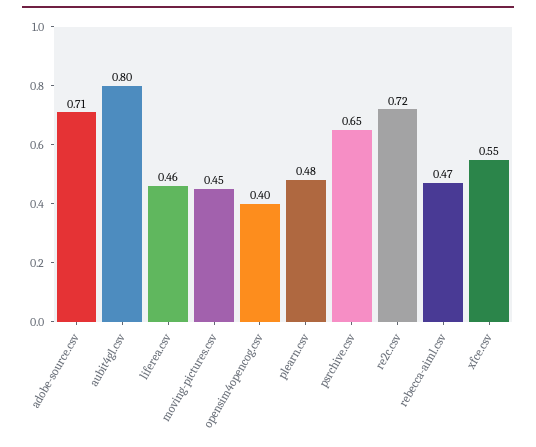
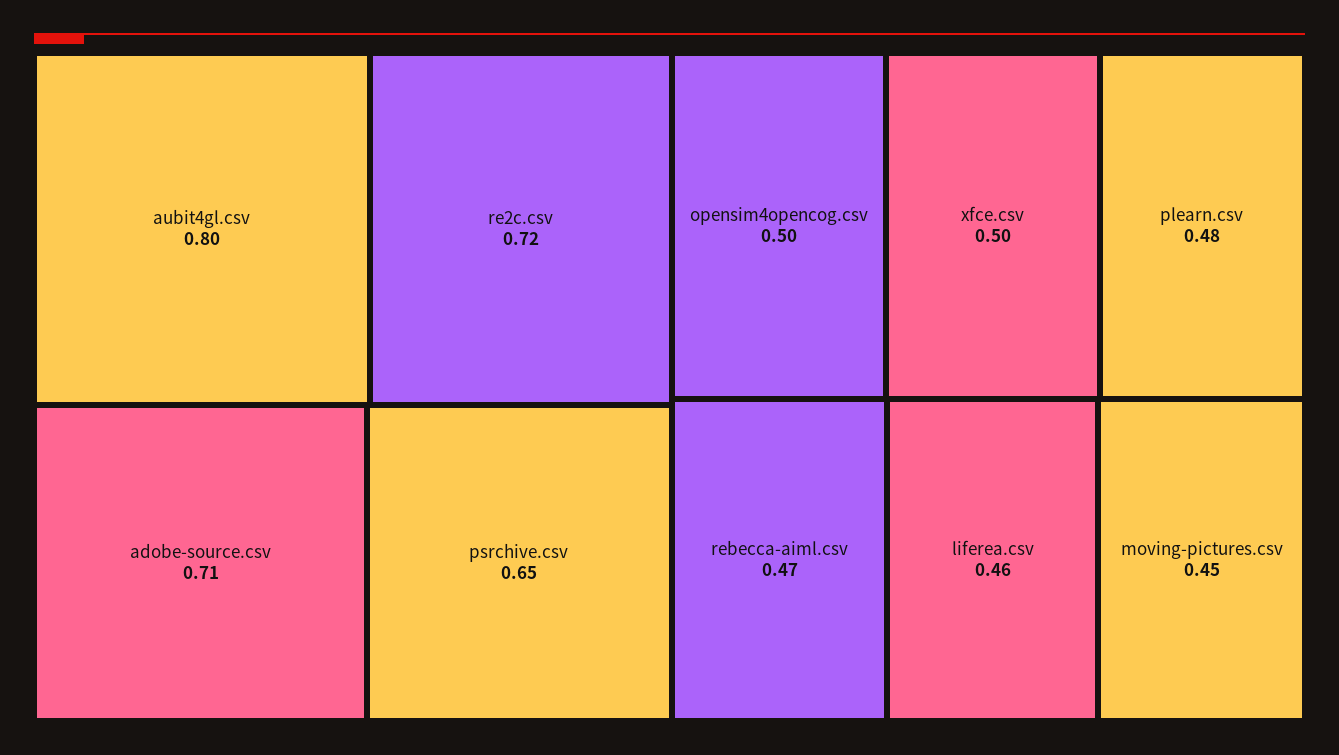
  {
    "adobe-source.csv": 0.71,
    "aubit4gl.csv": 0.8,
    "liferea.csv": 0.46,
    "moving-pictures.csv": 0.45,
-   "opensim4opencog.csv": 0.4,
+   "opensim4opencog.csv": 0.5,
    "plearn.csv": 0.48,
    "psrchive.csv": 0.65,
    "re2c.csv": 0.72,
    "rebecca-aiml.csv": 0.47,
-   "xfce.csv": 0.55
+   "xfce.csv": 0.5
  }

